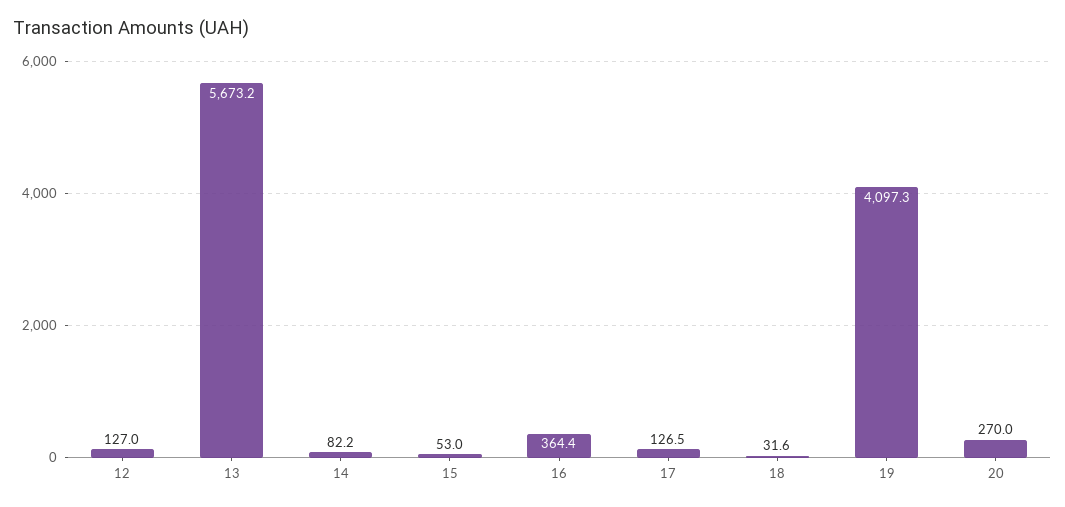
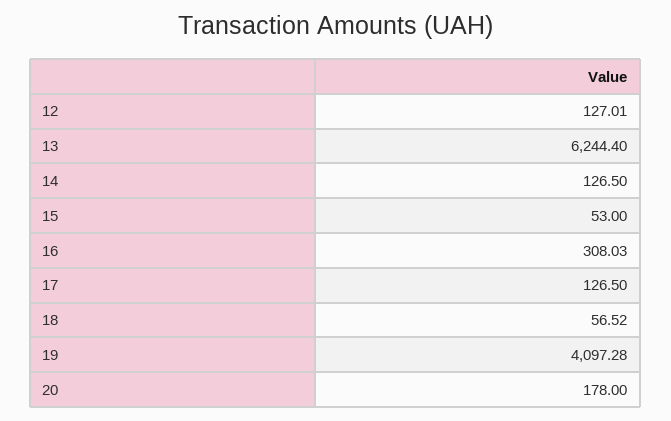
  {
    "12": 127.01,
-   "13": 5673.2,
+   "13": 6244.4,
-   "14": 82.2,
+   "14": 126.5,
    "15": 53,
-   "16": 364.4,
+   "16": 308.03,
    "17": 126.5,
-   "18": 31.6,
+   "18": 56.52,
    "19": 4097.28,
-   "20": 270
+   "20": 178
  }

